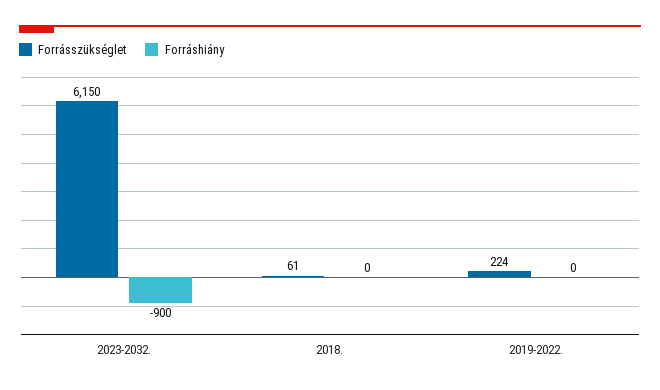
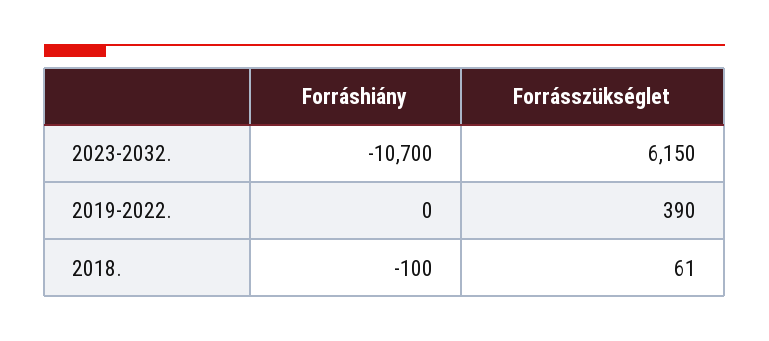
  {
    "Forrásszükséglet": {
      "2023-2032.": 6150,
      "2018.": 61,
-     "2019-2022.": 224
+     "2019-2022.": 390
    },
    "Forráshiány": {
-     "2023-2032.": -900,
+     "2023-2032.": -10700,
-     "2018.": 0,
+     "2018.": -100,
      "2019-2022.": 0
    }
  }

